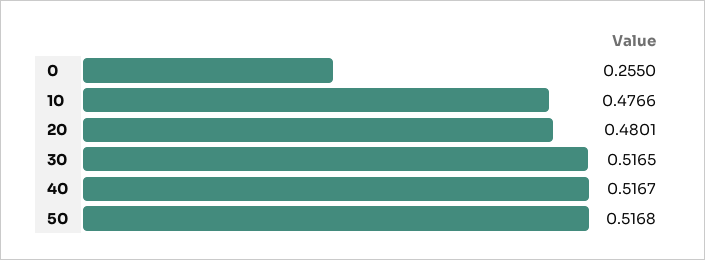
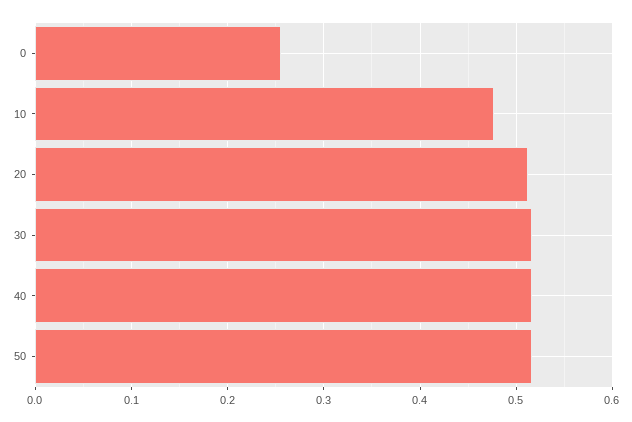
  {
    "0": 0.255,
    "10": 0.4766,
-   "20": 0.4801,
+   "20": 0.51,
    "30": 0.5165,
    "40": 0.5167,
    "50": 0.5168
  }

